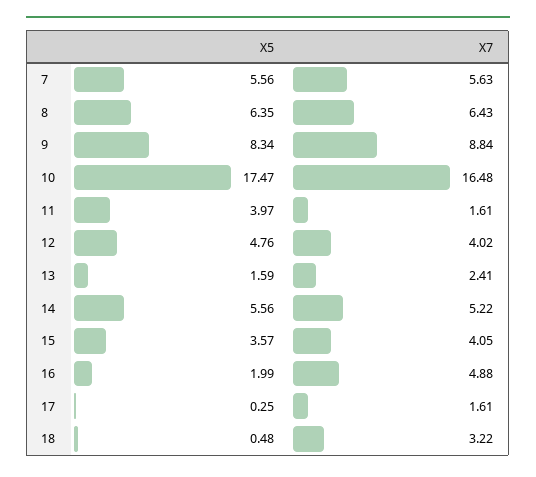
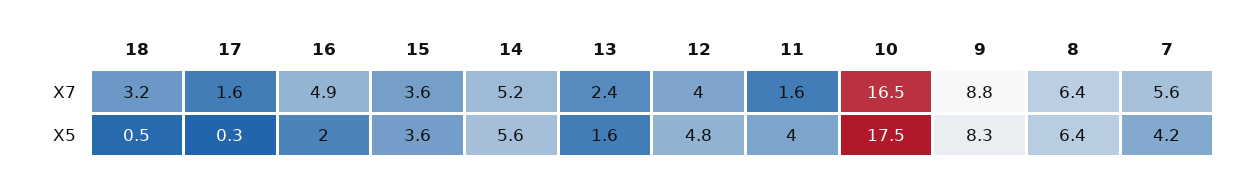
  {
    "X5": {
-     "7": 5.56,
+     "7": 4.2,
      "8": 6.35,
      "9": 8.34,
      "10": 17.47,
      "11": 3.97,
      "12": 4.76,
      "13": 1.59,
      "14": 5.56,
      "15": 3.57,
      "16": 1.99,
      "17": 0.25,
      "18": 0.48
    },
    "X7": {
      "7": 5.63,
      "8": 6.43,
      "9": 8.84,
      "10": 16.48,
      "11": 1.61,
      "12": 4.02,
      "13": 2.41,
      "14": 5.22,
-     "15": 4.05,
+     "15": 3.6,
      "16": 4.88,
      "17": 1.61,
      "18": 3.22
    }
  }

